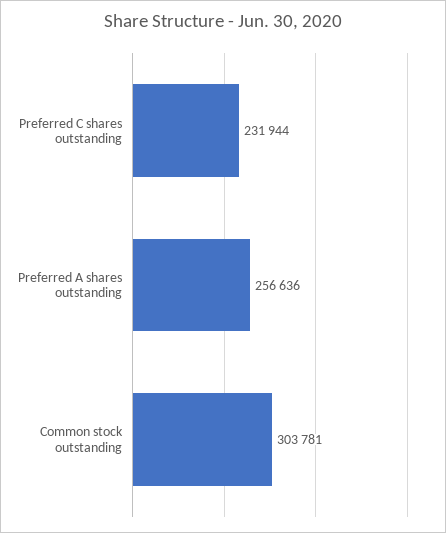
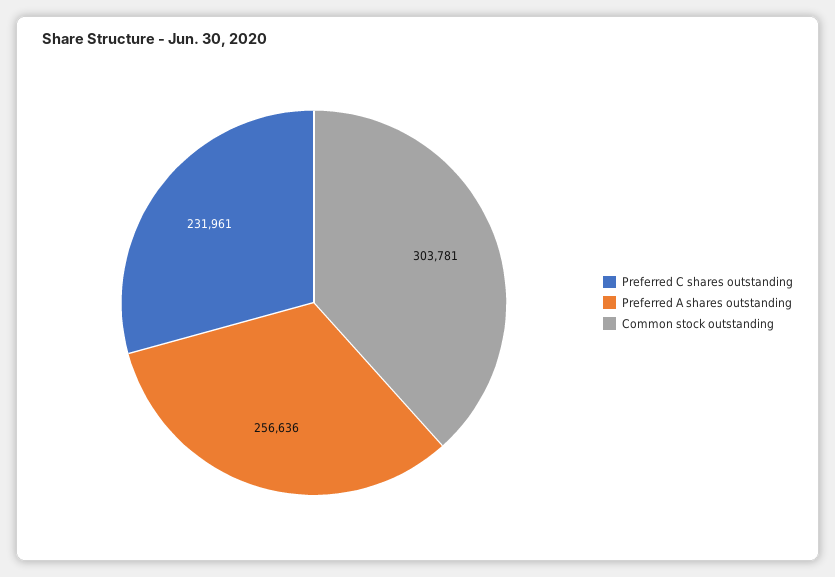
  {
-   "Preferred C shares outstanding": 231944,
+   "Preferred C shares outstanding": 231961,
    "Preferred A shares outstanding": 256636,
    "Common stock outstanding": 303781
  }

